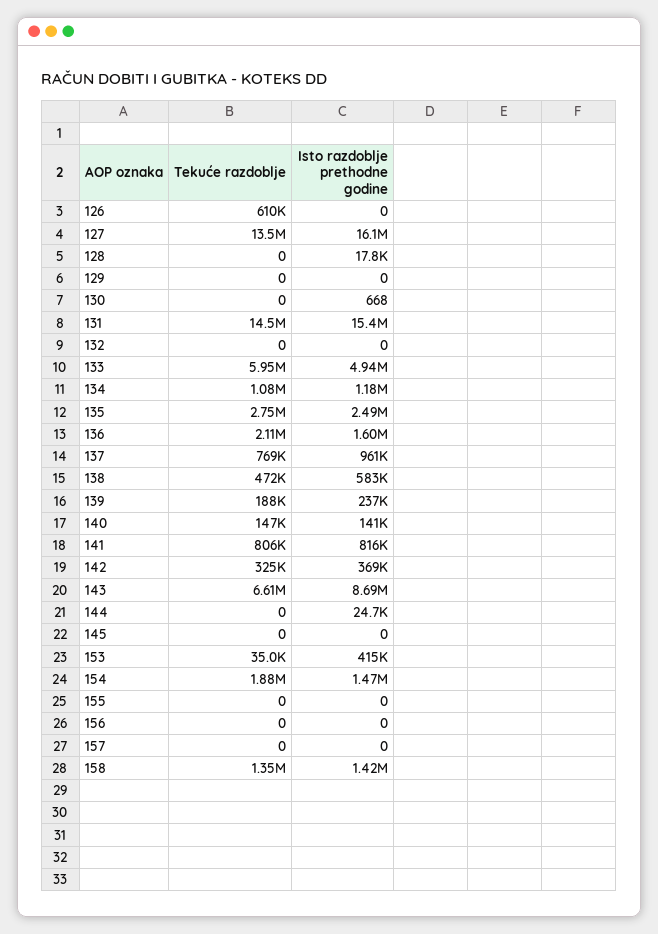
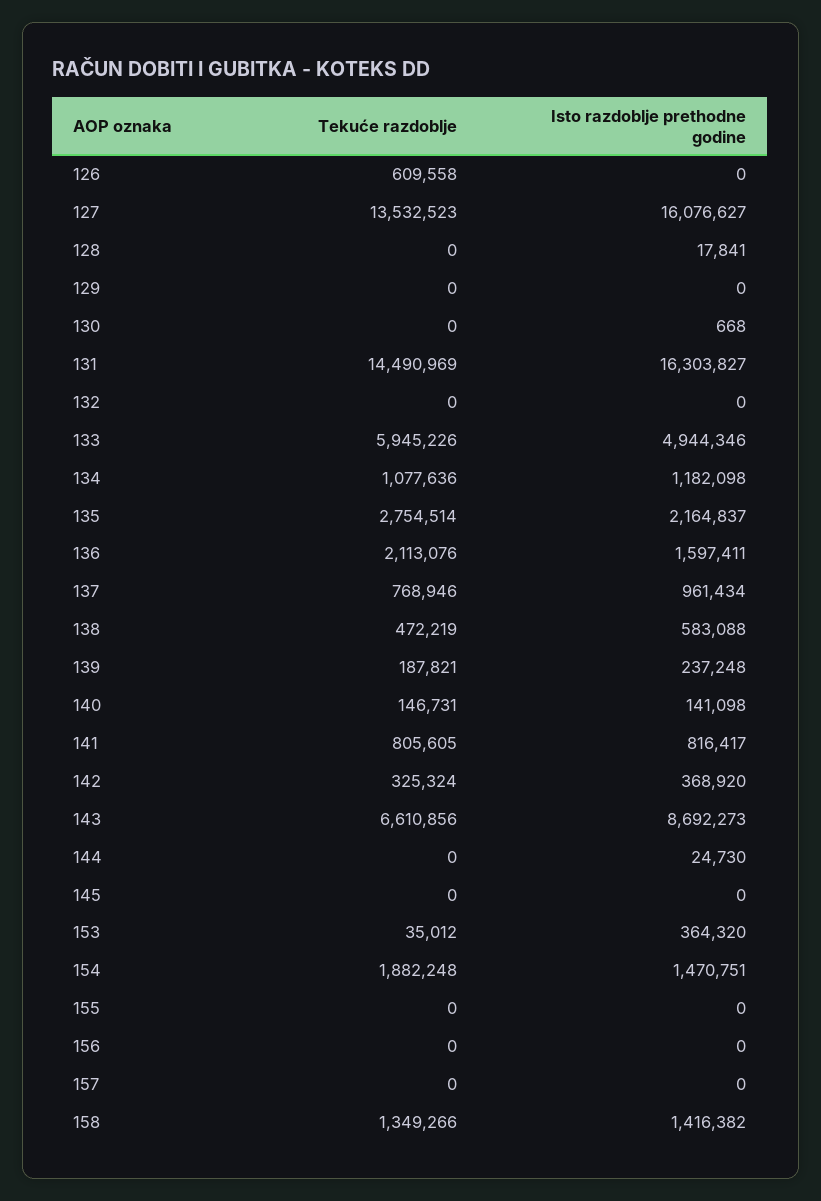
  {
    "Tekuće razdoblje": {
      "126": 609558,
      "127": 13532523,
      "128": 0,
      "129": 0,
      "130": 0,
      "131": 14490969,
      "132": 0,
      "133": 5945226,
      "134": 1077636,
      "135": 2754514,
      "136": 2113076,
      "137": 768946,
      "138": 472219,
      "139": 187821,
      "140": 146731,
      "141": 805605,
      "142": 325324,
      "143": 6610856,
      "144": 0,
      "145": 0,
      "153": 35012,
      "154": 1882248,
      "155": 0,
      "156": 0,
      "157": 0,
      "158": 1349266
    },
    "Isto razdoblje prethodne godine": {
      "126": 0,
      "127": 16076627,
      "128": 17841,
      "129": 0,
      "130": 668,
-     "131": 15400000,
+     "131": 16303827,
      "132": 0,
      "133": 4944346,
      "134": 1182098,
-     "135": 2490000,
+     "135": 2164837,
      "136": 1597411,
      "137": 961434,
      "138": 583088,
      "139": 237248,
      "140": 141098,
      "141": 816417,
      "142": 368920,
      "143": 8692273,
      "144": 24730,
      "145": 0,
-     "153": 415000,
+     "153": 364320,
      "154": 1470751,
      "155": 0,
      "156": 0,
      "157": 0,
      "158": 1416382
    }
  }

